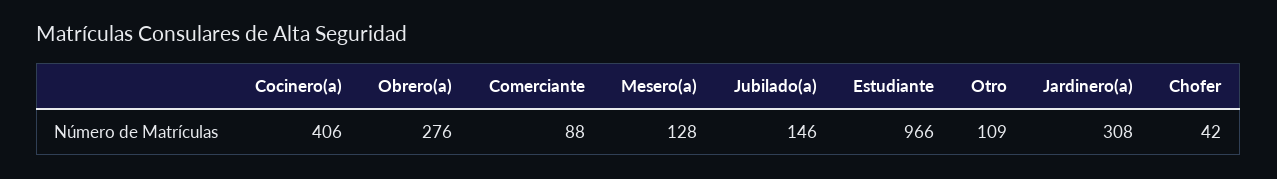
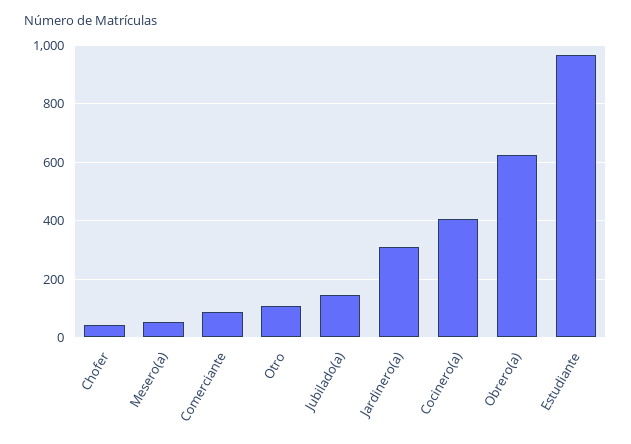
  {
    "Cocinero(a)": 406,
-   "Obrero(a)": 276,
+   "Obrero(a)": 625,
    "Comerciante": 88,
-   "Mesero(a)": 128,
+   "Mesero(a)": 50,
    "Jubilado(a)": 146,
    "Estudiante": 966,
    "Otro": 109,
    "Jardinero(a)": 308,
    "Chofer": 42
  }

